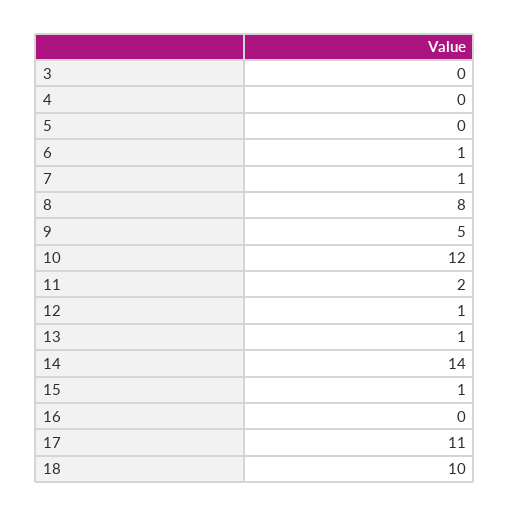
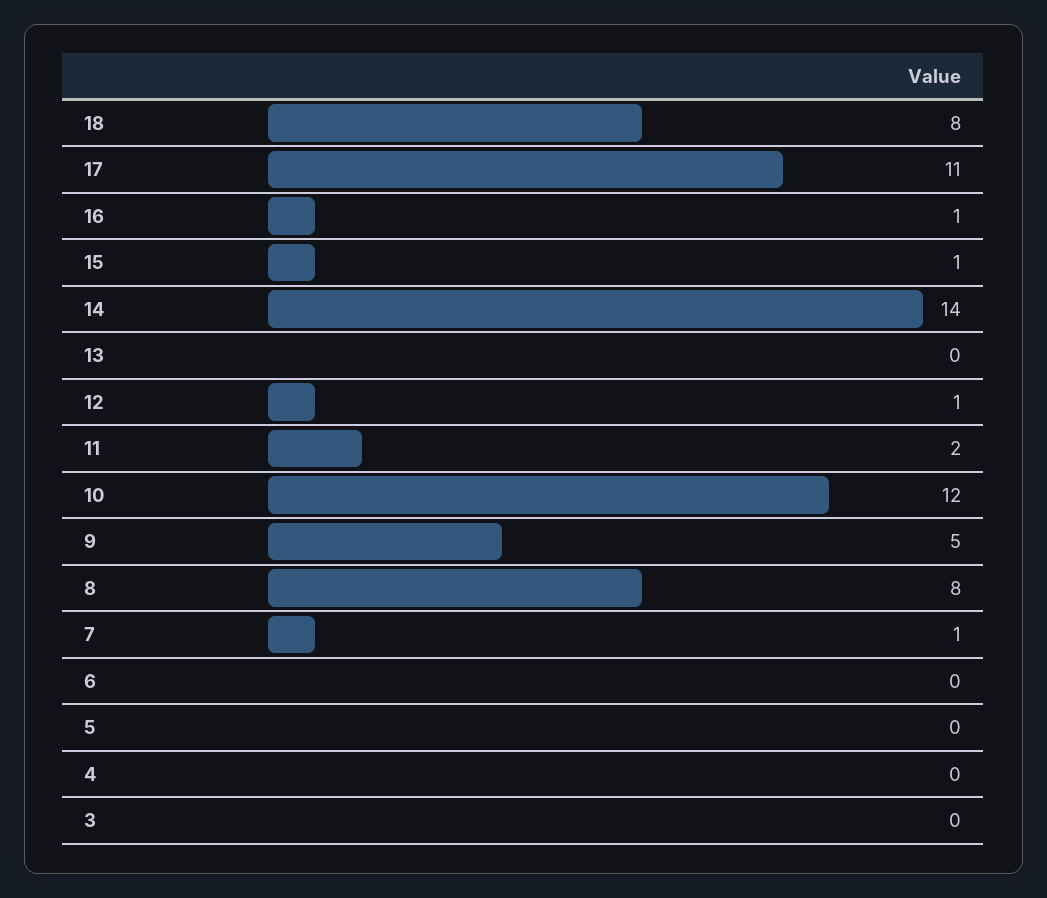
  {
    "3": 0,
    "4": 0,
    "5": 0,
-   "6": 1,
+   "6": 0,
    "7": 1,
    "8": 8,
    "9": 5,
    "10": 12,
    "11": 2,
    "12": 1,
-   "13": 1,
+   "13": 0,
    "14": 14,
    "15": 1,
-   "16": 0,
+   "16": 1,
    "17": 11,
-   "18": 10
+   "18": 8
  }

